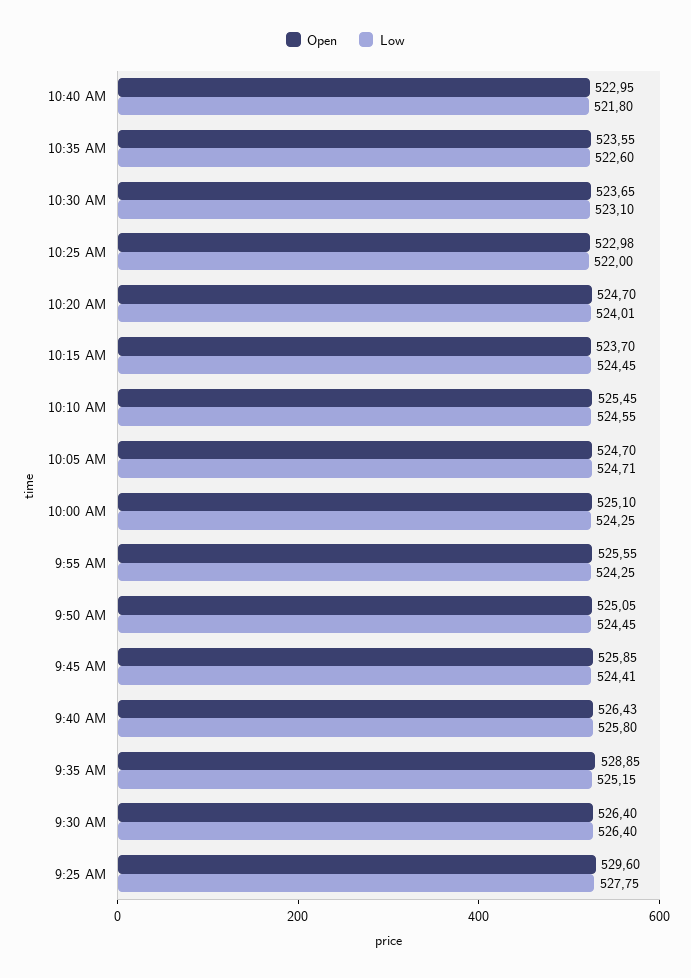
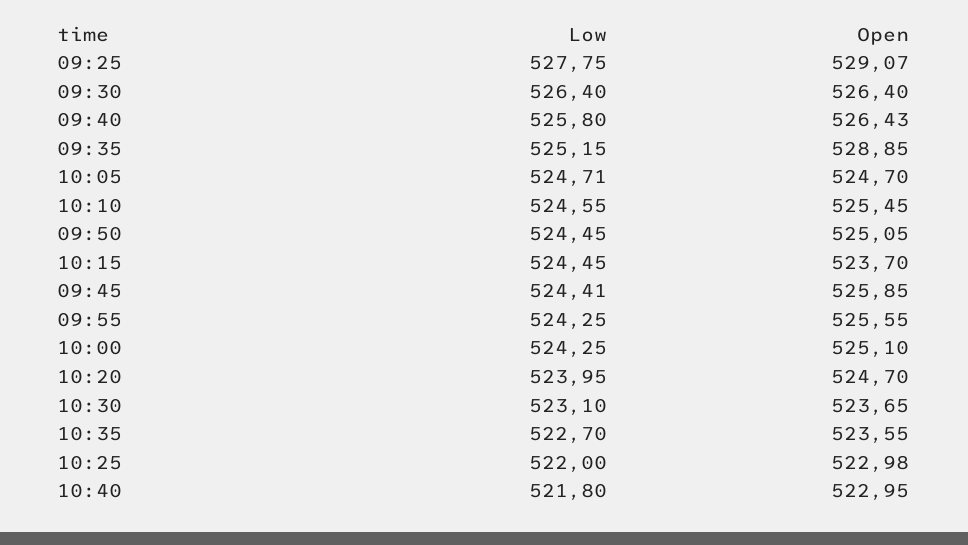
  {
    "Open": {
      "10:40 AM": 522.95,
      "10:35 AM": 523.55,
      "10:30 AM": 523.65,
      "10:25 AM": 522.98,
      "10:20 AM": 524.7,
      "10:15 AM": 523.7,
      "10:10 AM": 525.45,
      "10:05 AM": 524.7,
      "10:00 AM": 525.1,
      "9:55 AM": 525.55,
      "9:50 AM": 525.05,
      "9:45 AM": 525.85,
      "9:40 AM": 526.43,
      "9:35 AM": 528.85,
      "9:30 AM": 526.4,
-     "9:25 AM": 529.6
+     "9:25 AM": 529.07
    },
    "Low": {
      "10:40 AM": 521.8,
-     "10:35 AM": 522.6,
+     "10:35 AM": 522.7,
      "10:30 AM": 523.1,
      "10:25 AM": 522,
-     "10:20 AM": 524.01,
+     "10:20 AM": 523.95,
      "10:15 AM": 524.45,
      "10:10 AM": 524.55,
      "10:05 AM": 524.71,
      "10:00 AM": 524.25,
      "9:55 AM": 524.25,
      "9:50 AM": 524.45,
      "9:45 AM": 524.41,
      "9:40 AM": 525.8,
      "9:35 AM": 525.15,
      "9:30 AM": 526.4,
      "9:25 AM": 527.75
    }
  }

